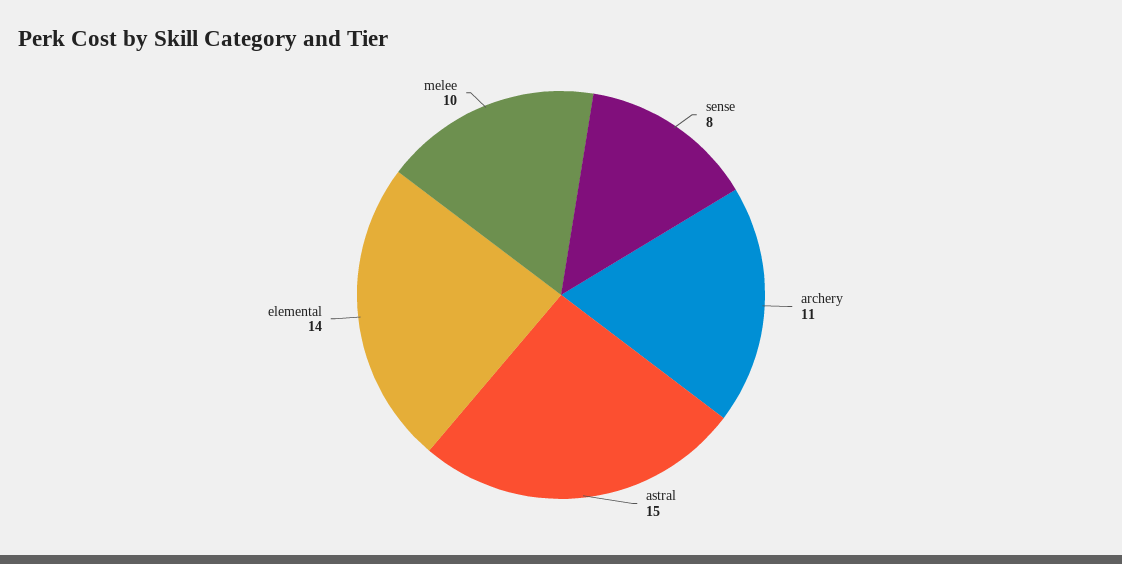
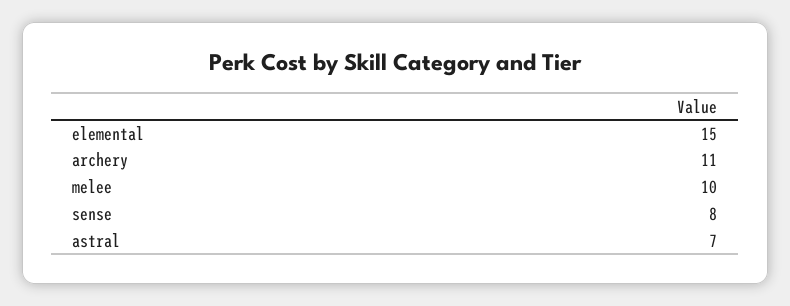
  {
    "sense": 8,
    "archery": 11,
-   "astral": 15,
+   "astral": 7,
-   "elemental": 14,
+   "elemental": 15,
    "melee": 10
  }

